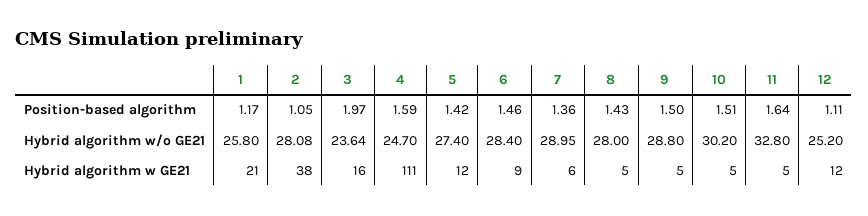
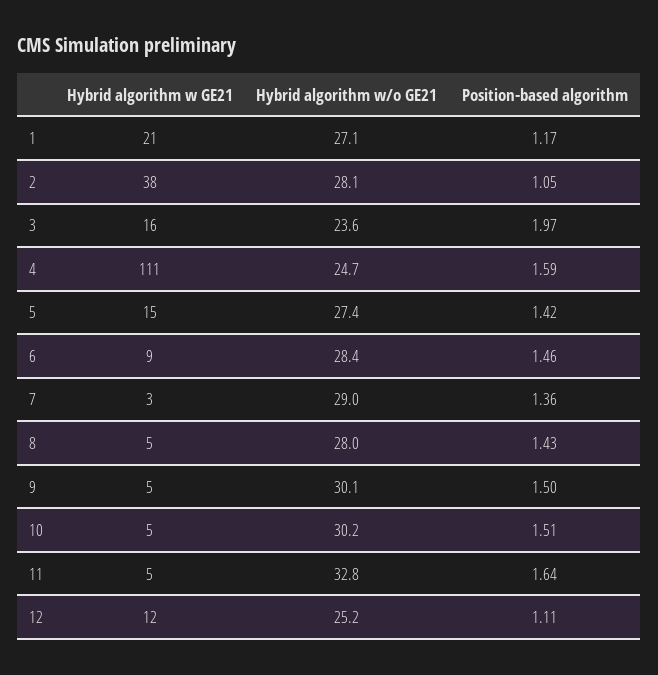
  {
    "1": {
      "Position-based algorithm": 1.17,
-     "Hybrid algorithm w/o GE21": 25.8,
+     "Hybrid algorithm w/o GE21": 27.1,
      "Hybrid algorithm w GE21": 21
    },
    "2": {
      "Position-based algorithm": 1.05,
      "Hybrid algorithm w/o GE21": 28.08,
      "Hybrid algorithm w GE21": 38
    },
    "3": {
      "Position-based algorithm": 1.97,
      "Hybrid algorithm w/o GE21": 23.64,
      "Hybrid algorithm w GE21": 16
    },
    "4": {
      "Position-based algorithm": 1.59,
      "Hybrid algorithm w/o GE21": 24.7,
      "Hybrid algorithm w GE21": 111
    },
    "5": {
      "Position-based algorithm": 1.42,
      "Hybrid algorithm w/o GE21": 27.4,
-     "Hybrid algorithm w GE21": 12
+     "Hybrid algorithm w GE21": 15
    },
    "6": {
      "Position-based algorithm": 1.46,
      "Hybrid algorithm w/o GE21": 28.4,
      "Hybrid algorithm w GE21": 9
    },
    "7": {
      "Position-based algorithm": 1.36,
      "Hybrid algorithm w/o GE21": 28.95,
-     "Hybrid algorithm w GE21": 6
+     "Hybrid algorithm w GE21": 3
    },
    "8": {
      "Position-based algorithm": 1.43,
      "Hybrid algorithm w/o GE21": 28,
      "Hybrid algorithm w GE21": 5
    },
    "9": {
      "Position-based algorithm": 1.5,
-     "Hybrid algorithm w/o GE21": 28.8,
+     "Hybrid algorithm w/o GE21": 30.1,
      "Hybrid algorithm w GE21": 5
    },
    "10": {
      "Position-based algorithm": 1.51,
      "Hybrid algorithm w/o GE21": 30.2,
      "Hybrid algorithm w GE21": 5
    },
    "11": {
      "Position-based algorithm": 1.64,
      "Hybrid algorithm w/o GE21": 32.8,
      "Hybrid algorithm w GE21": 5
    },
    "12": {
      "Position-based algorithm": 1.11,
      "Hybrid algorithm w/o GE21": 25.2,
      "Hybrid algorithm w GE21": 12
    }
  }

